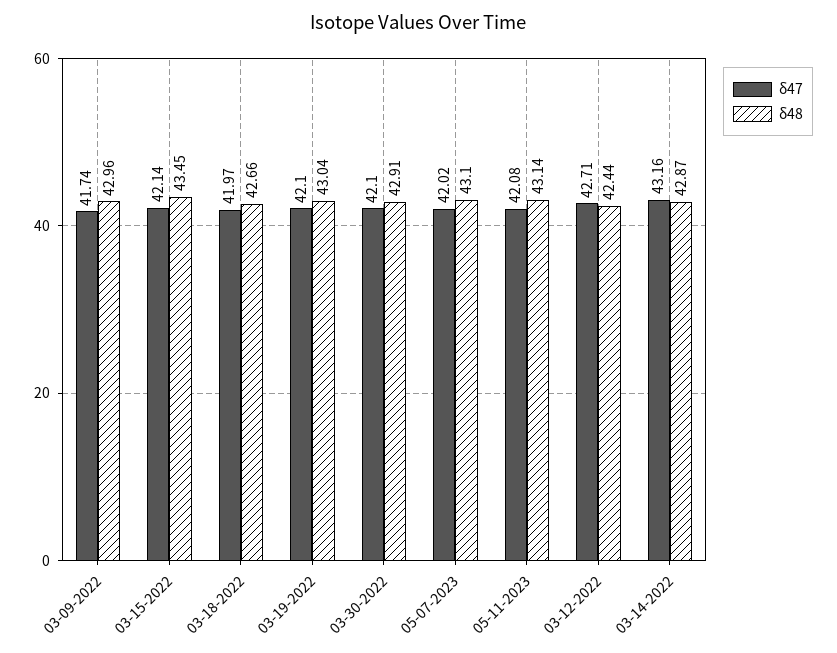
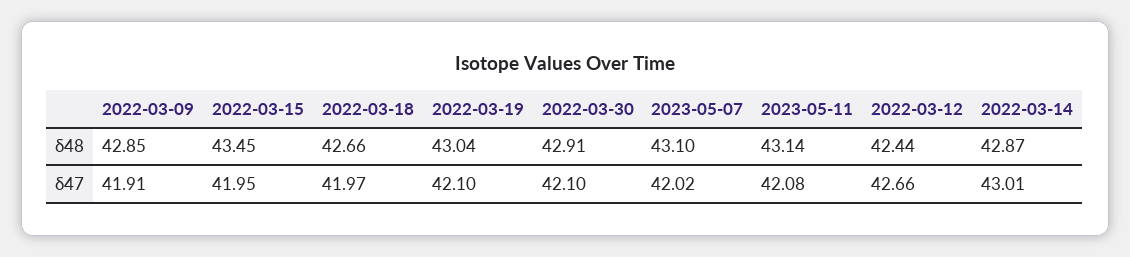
  {
    "δ47": {
-     "03-09-2022": 41.74,
+     "03-09-2022": 41.91,
-     "03-15-2022": 42.14,
+     "03-15-2022": 41.95,
      "03-18-2022": 41.97,
      "03-19-2022": 42.1,
      "03-30-2022": 42.1,
      "05-07-2023": 42.02,
      "05-11-2023": 42.08,
-     "03-12-2022": 42.71,
+     "03-12-2022": 42.66,
-     "03-14-2022": 43.16
+     "03-14-2022": 43.01
    },
    "δ48": {
-     "03-09-2022": 42.96,
+     "03-09-2022": 42.85,
      "03-15-2022": 43.45,
      "03-18-2022": 42.66,
      "03-19-2022": 43.04,
      "03-30-2022": 42.91,
      "05-07-2023": 43.1,
      "05-11-2023": 43.14,
      "03-12-2022": 42.44,
      "03-14-2022": 42.87
    }
  }

